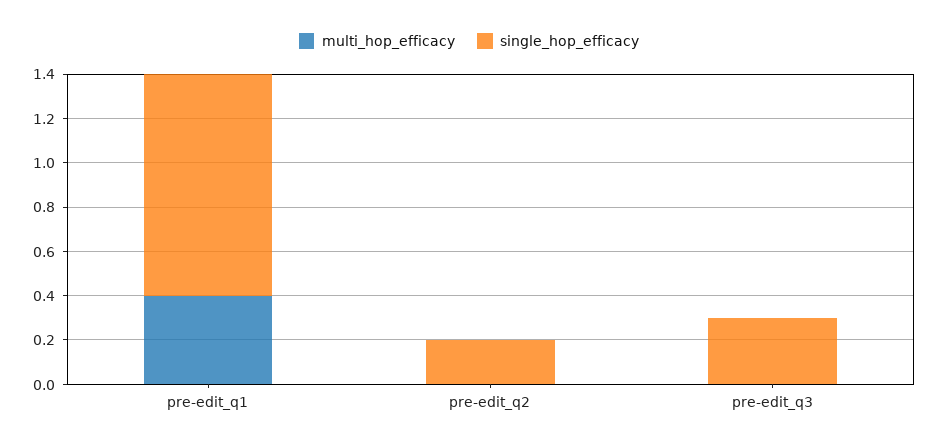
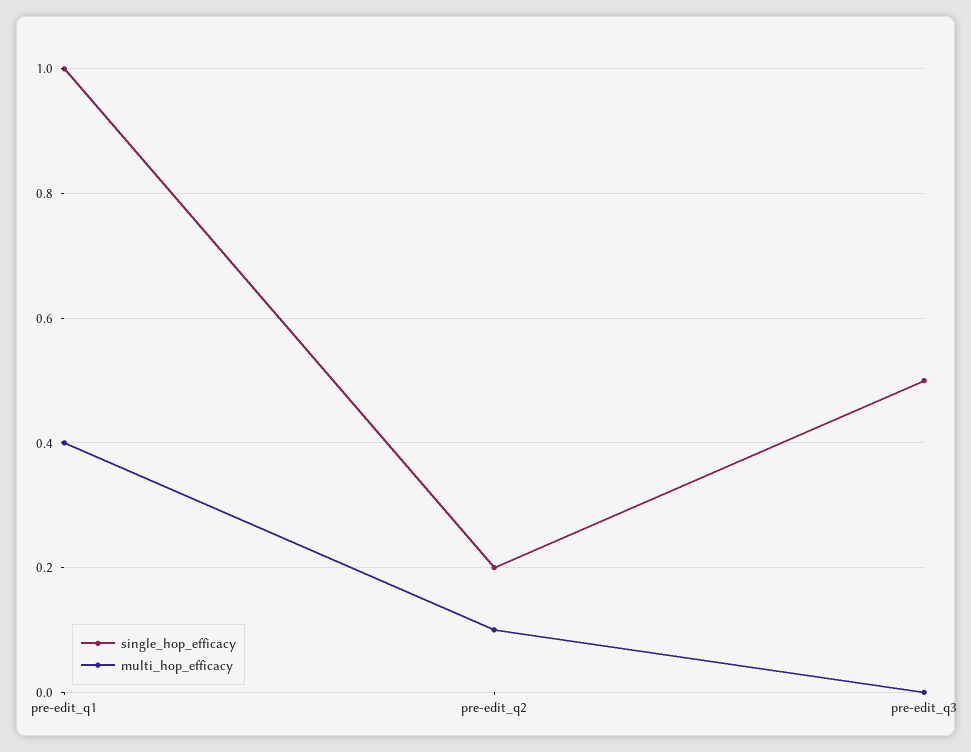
  {
    "multi_hop_efficacy": {
      "pre-edit_q1": 0.4,
-     "pre-edit_q2": 0,
+     "pre-edit_q2": 0.1,
      "pre-edit_q3": 0
    },
    "single_hop_efficacy": {
      "pre-edit_q1": 1,
      "pre-edit_q2": 0.2,
-     "pre-edit_q3": 0.3
+     "pre-edit_q3": 0.5
    }
  }

